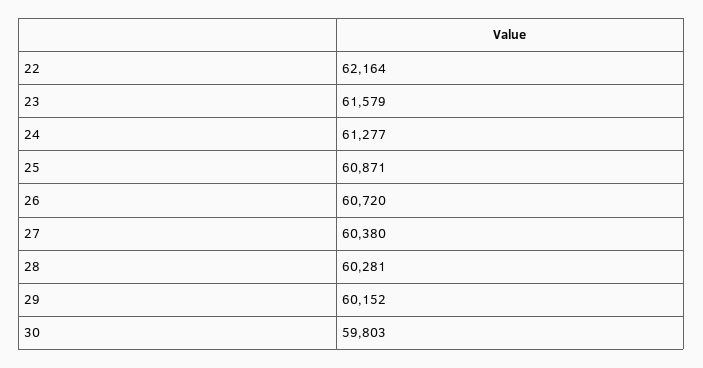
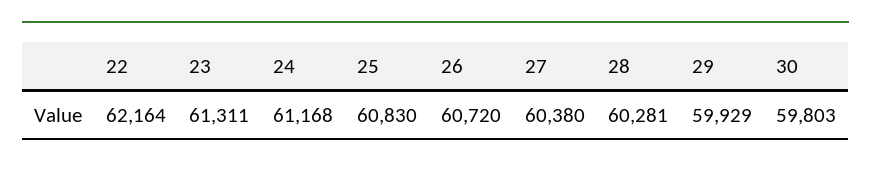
  {
    "22": 62164,
-   "23": 61579,
+   "23": 61311,
-   "24": 61277,
+   "24": 61168,
-   "25": 60871,
+   "25": 60830,
    "26": 60720,
    "27": 60380,
    "28": 60281,
-   "29": 60152,
+   "29": 59929,
    "30": 59803
  }

